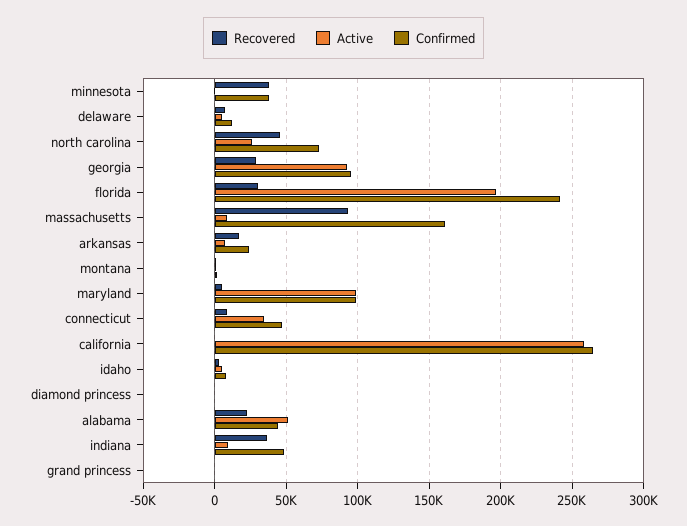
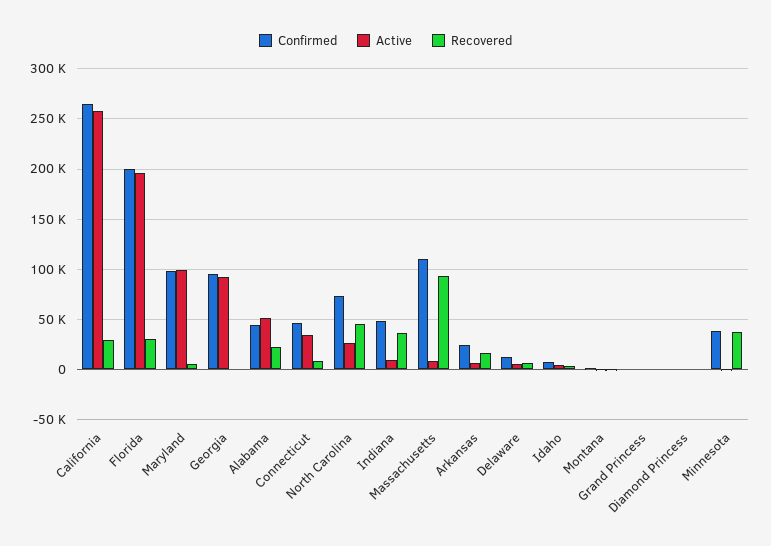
  {
    "Recovered": {
      "minnesota": 40000,
      "delaware": 5000,
      "north carolina": 45000,
-     "georgia": 30000,
+     "georgia": 0,
      "florida": 30000,
      "massachusetts": 95000,
      "arkansas": 15000,
      "montana": 0,
      "maryland": 5000,
      "connecticut": 10000,
-     "california": 0,
+     "california": 30000,
      "idaho": 5000,
      "diamond princess": 0,
      "alabama": 20000,
      "indiana": 35000,
      "grand princess": 0
    },
    "Active": {
      "minnesota": 0,
      "delaware": 5000,
      "north carolina": 25000,
      "georgia": 95000,
      "florida": 195000,
      "massachusetts": 10000,
      "arkansas": 5000,
      "montana": 0,
      "maryland": 100000,
      "connecticut": 35000,
      "california": 260000,
      "idaho": 5000,
      "diamond princess": 0,
      "alabama": 50000,
      "indiana": 10000,
      "grand princess": 0
    },
    "Confirmed": {
      "minnesota": 40000,
      "delaware": 10000,
      "north carolina": 75000,
      "georgia": 95000,
-     "florida": 240000,
+     "florida": 200000,
-     "massachusetts": 160000,
+     "massachusetts": 110000,
      "arkansas": 25000,
      "montana": 0,
      "maryland": 100000,
      "connecticut": 45000,
      "california": 265000,
      "idaho": 10000,
      "diamond princess": 0,
      "alabama": 45000,
      "indiana": 50000,
      "grand princess": 0
    }
  }

